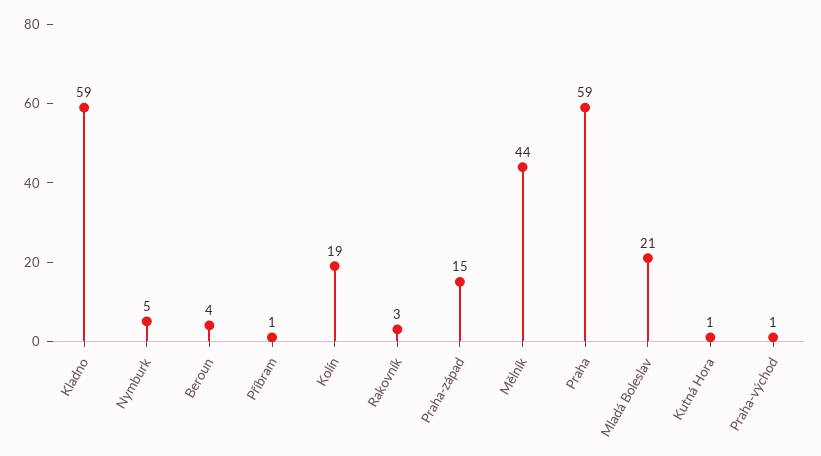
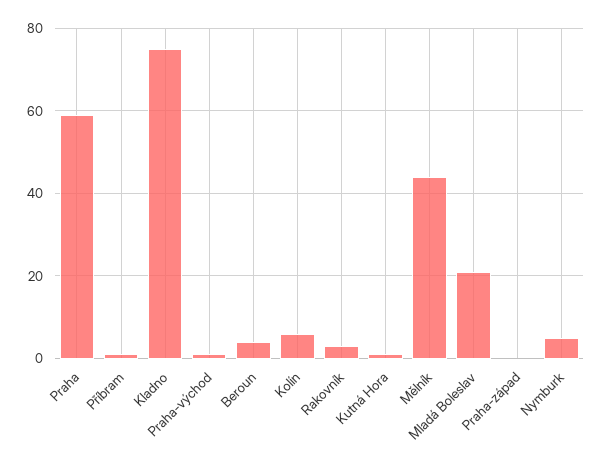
  {
-   "Kladno": 59,
+   "Kladno": 75,
    "Nymburk": 5,
    "Beroun": 4,
    "Příbram": 1,
-   "Kolín": 19,
+   "Kolín": 5,
    "Rakovník": 3,
-   "Praha-západ": 15,
+   "Praha-západ": 0,
    "Mělník": 44,
    "Praha": 59,
    "Mladá Boleslav": 21,
    "Kutná Hora": 1,
    "Praha-východ": 1
  }

